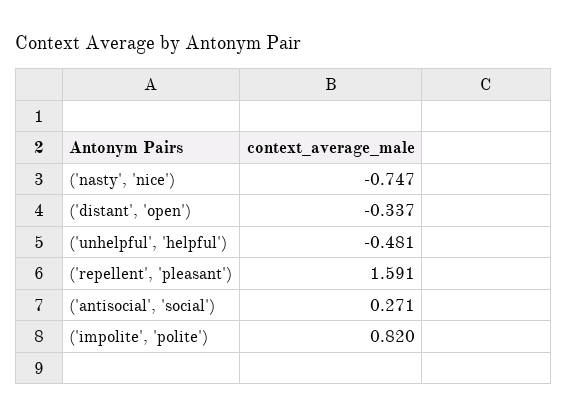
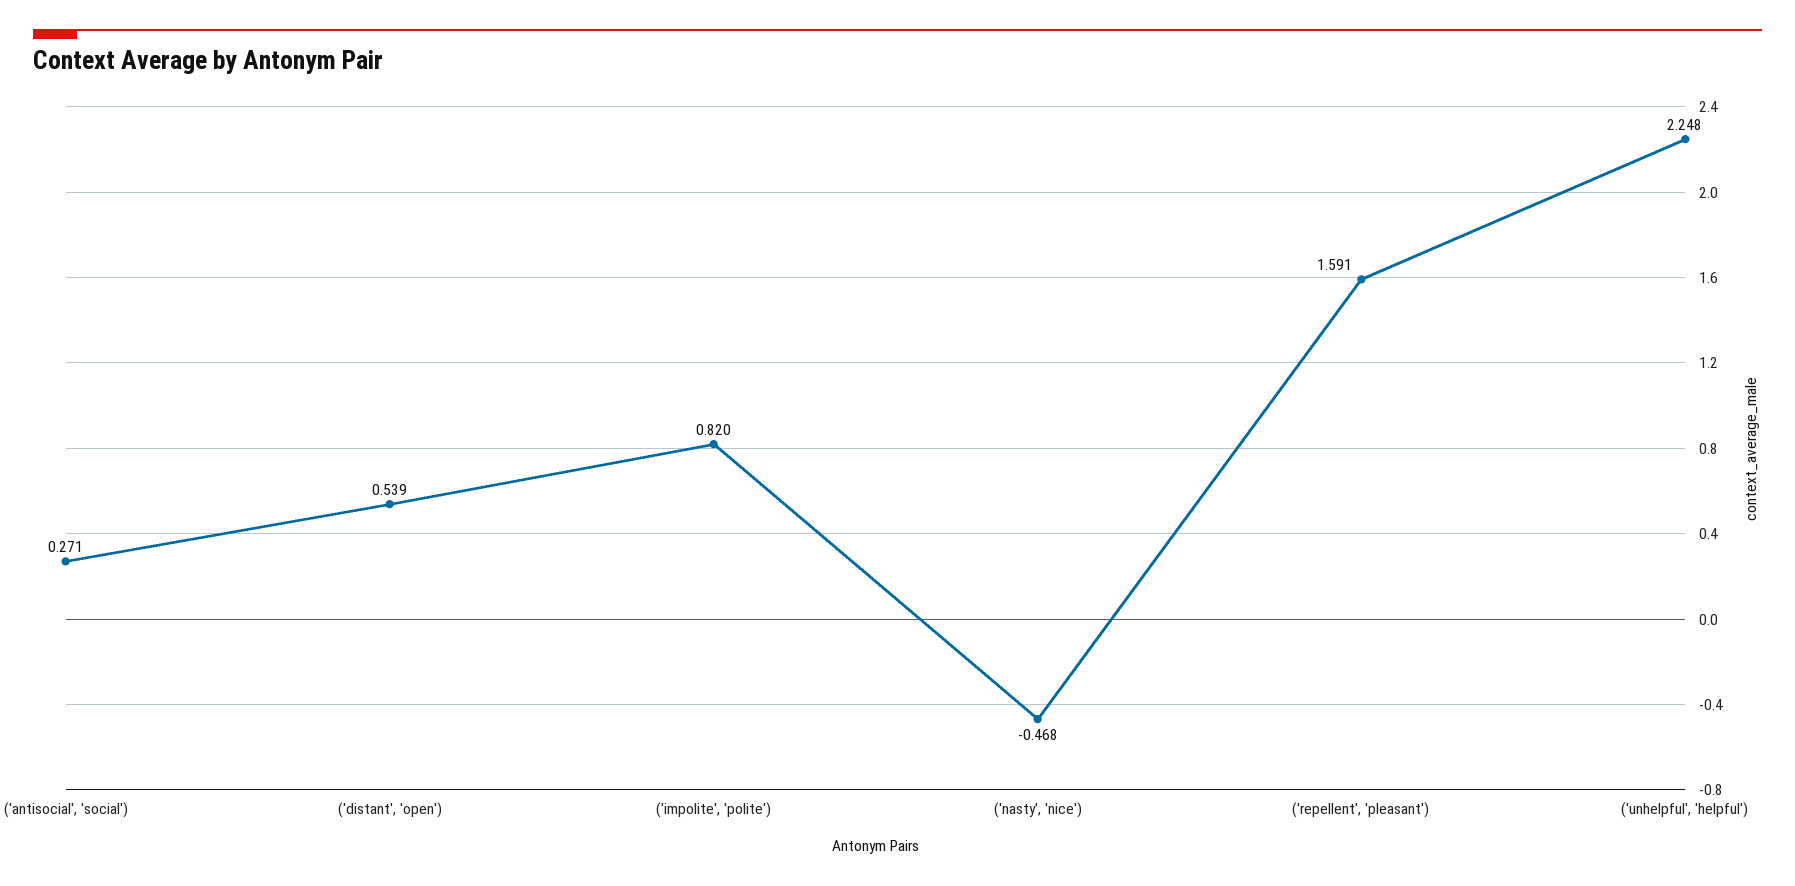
  {
-   "('nasty', 'nice')": -0.747,
+   "('nasty', 'nice')": -0.468,
-   "('distant', 'open')": -0.337,
+   "('distant', 'open')": 0.539,
-   "('unhelpful', 'helpful')": -0.481,
+   "('unhelpful', 'helpful')": 2.248,
    "('repellent', 'pleasant')": 1.591,
    "('antisocial', 'social')": 0.271,
    "('impolite', 'polite')": 0.82
  }

